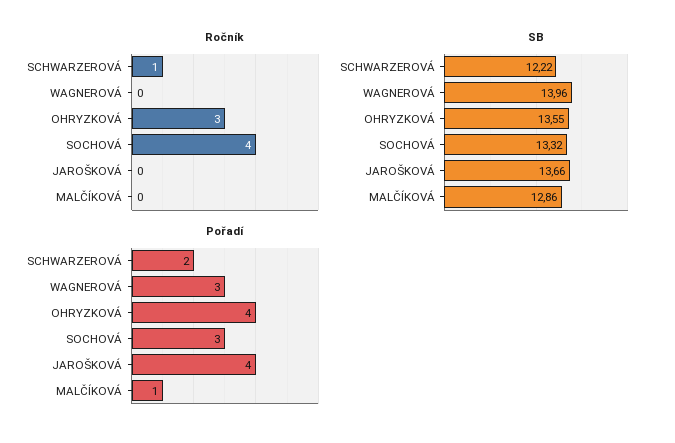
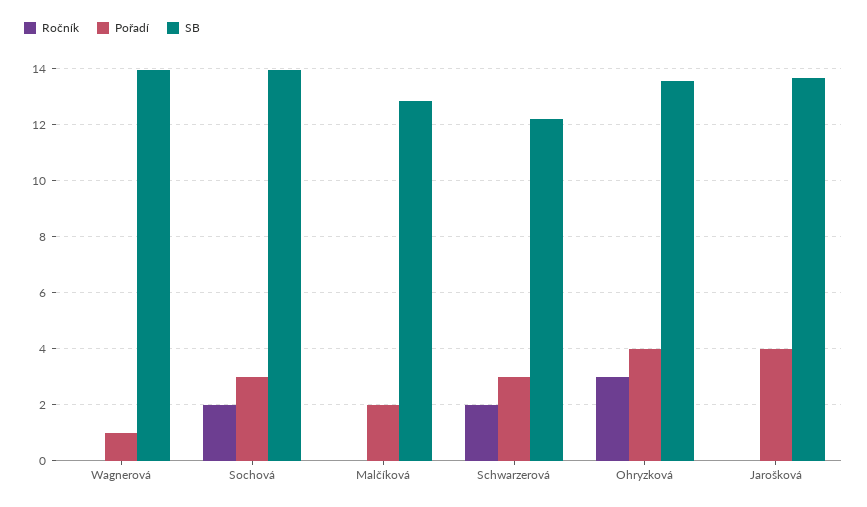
  {
    "Ročník": {
-     "SCHWARZEROVÁ": 1,
+     "SCHWARZEROVÁ": 2,
      "WAGNEROVÁ": 0,
      "OHRYZKOVÁ": 3,
-     "SOCHOVÁ": 4,
+     "SOCHOVÁ": 2,
      "JAROŠKOVÁ": 0,
      "MALČÍKOVÁ": 0
    },
    "SB": {
      "SCHWARZEROVÁ": 12.22,
      "WAGNEROVÁ": 13.96,
      "OHRYZKOVÁ": 13.55,
-     "SOCHOVÁ": 13.32,
+     "SOCHOVÁ": 14,
      "JAROŠKOVÁ": 13.66,
      "MALČÍKOVÁ": 12.86
    },
    "Pořadí": {
-     "SCHWARZEROVÁ": 2,
+     "SCHWARZEROVÁ": 3,
-     "WAGNEROVÁ": 3,
+     "WAGNEROVÁ": 1,
      "OHRYZKOVÁ": 4,
      "SOCHOVÁ": 3,
      "JAROŠKOVÁ": 4,
-     "MALČÍKOVÁ": 1
+     "MALČÍKOVÁ": 2
    }
  }

